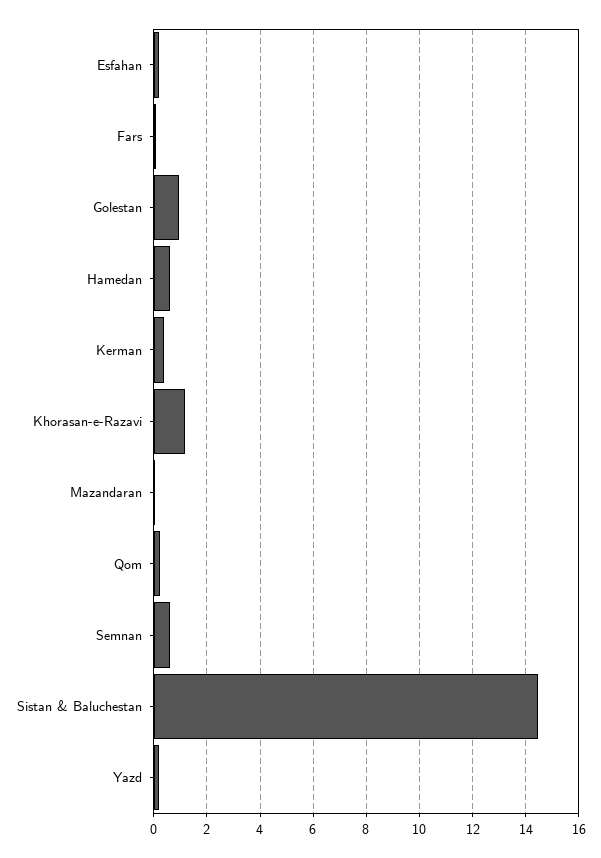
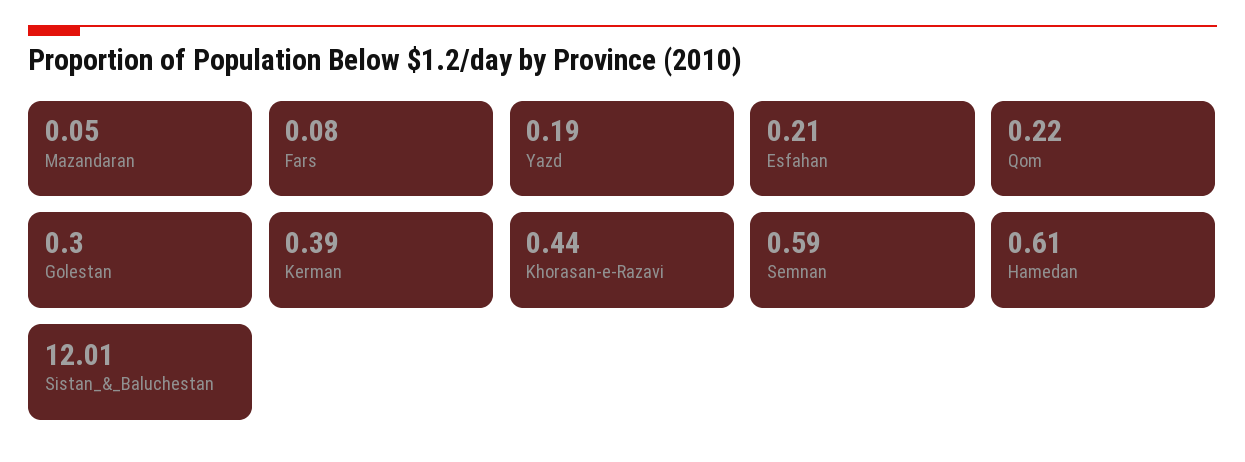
  {
    "Esfahan": 0.21,
    "Fars": 0.08,
-   "Golestan": 1,
+   "Golestan": 0.3,
    "Hamedan": 0.61,
    "Kerman": 0.39,
-   "Khorasan-e-Razavi": 1.25,
+   "Khorasan-e-Razavi": 0.44,
    "Mazandaran": 0.05,
    "Qom": 0.22,
    "Semnan": 0.59,
-   "Sistan & Baluchestan": 14.5,
+   "Sistan & Baluchestan": 12.01,
    "Yazd": 0.19
  }

